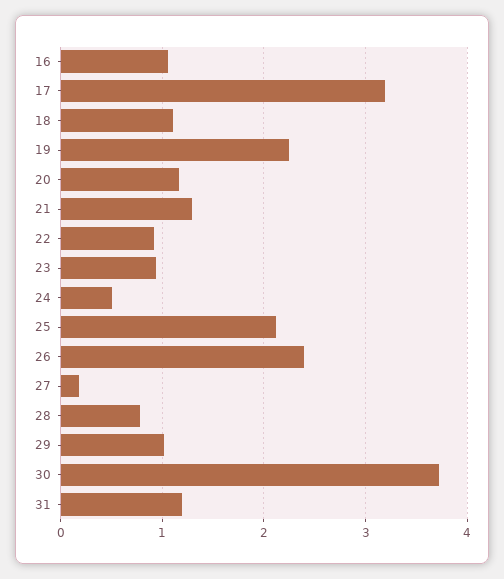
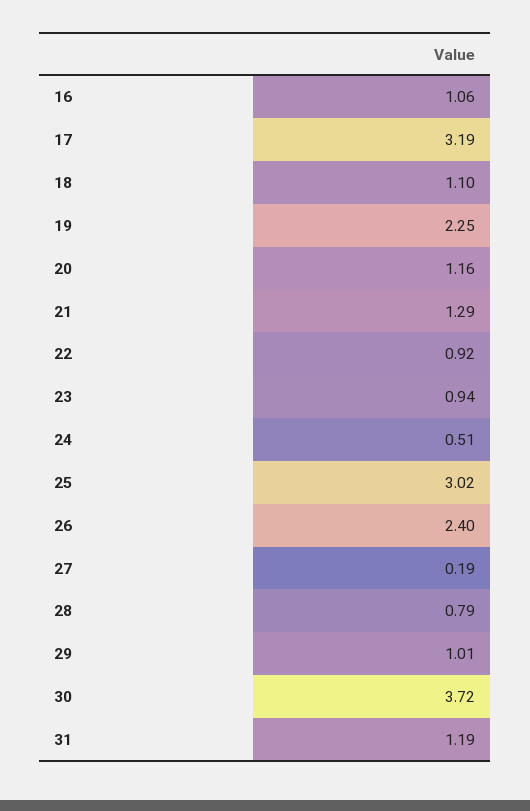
  {
    "16": 1.06,
    "17": 3.19,
    "18": 1.1,
    "19": 2.25,
    "20": 1.16,
    "21": 1.29,
    "22": 0.92,
    "23": 0.94,
    "24": 0.51,
-   "25": 2.1,
+   "25": 3.02,
    "26": 2.4,
    "27": 0.19,
    "28": 0.79,
    "29": 1.01,
    "30": 3.72,
    "31": 1.19
  }

